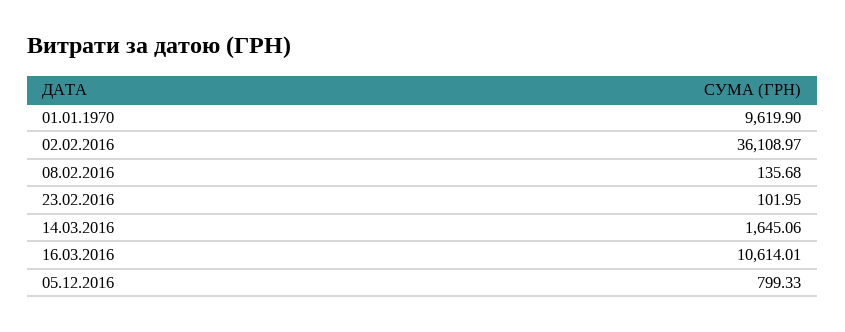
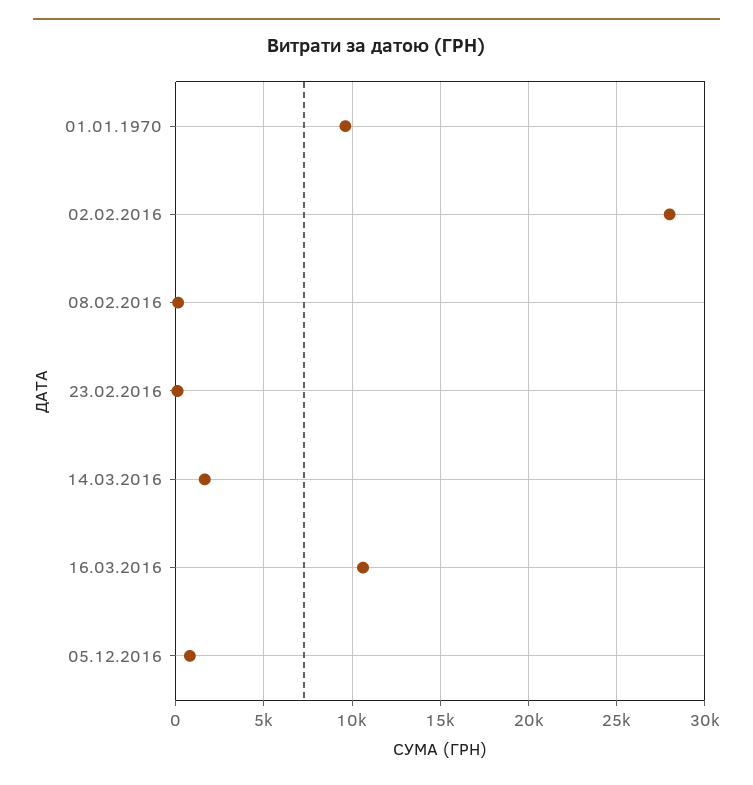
  {
    "01.01.1970": 9619.9,
-   "02.02.2016": 36108.97,
+   "02.02.2016": 28000,
    "08.02.2016": 135.68,
    "23.02.2016": 101.95,
    "14.03.2016": 1645.06,
    "16.03.2016": 10614.01,
    "05.12.2016": 799.33
  }

